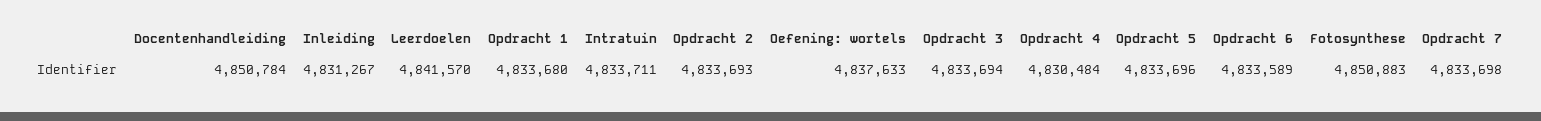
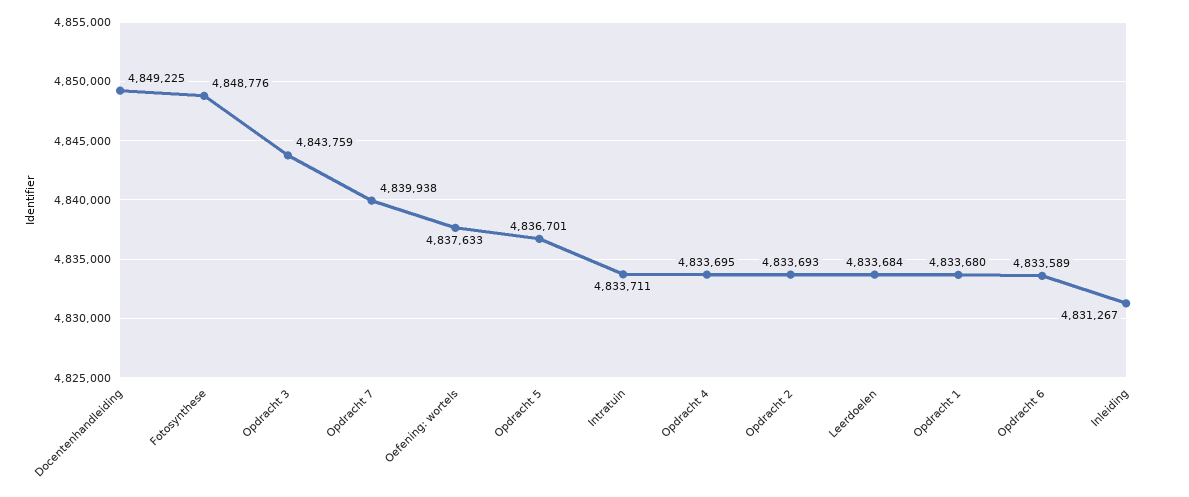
  {
-   "Docentenhandleiding": 4850784,
+   "Docentenhandleiding": 4849225,
    "Inleiding": 4831267,
-   "Leerdoelen": 4841570,
+   "Leerdoelen": 4833684,
    "Opdracht 1": 4833680,
    "Intratuin": 4833711,
    "Opdracht 2": 4833693,
    "Oefening: wortels": 4837633,
-   "Opdracht 3": 4833694,
+   "Opdracht 3": 4843759,
-   "Opdracht 4": 4830484,
+   "Opdracht 4": 4833695,
-   "Opdracht 5": 4833696,
+   "Opdracht 5": 4836701,
    "Opdracht 6": 4833589,
-   "Fotosynthese": 4850883,
+   "Fotosynthese": 4848776,
-   "Opdracht 7": 4833698
+   "Opdracht 7": 4839938
  }

